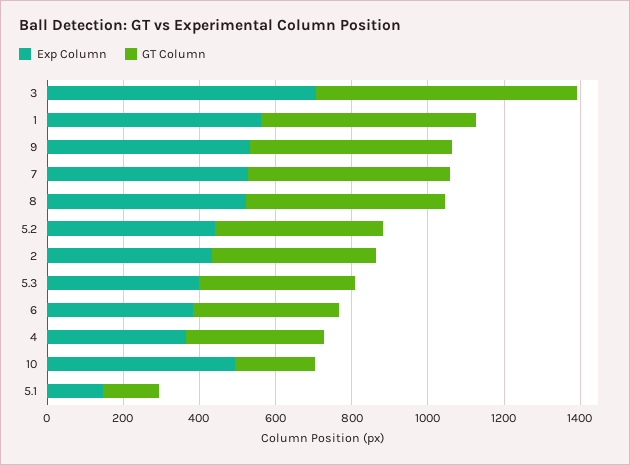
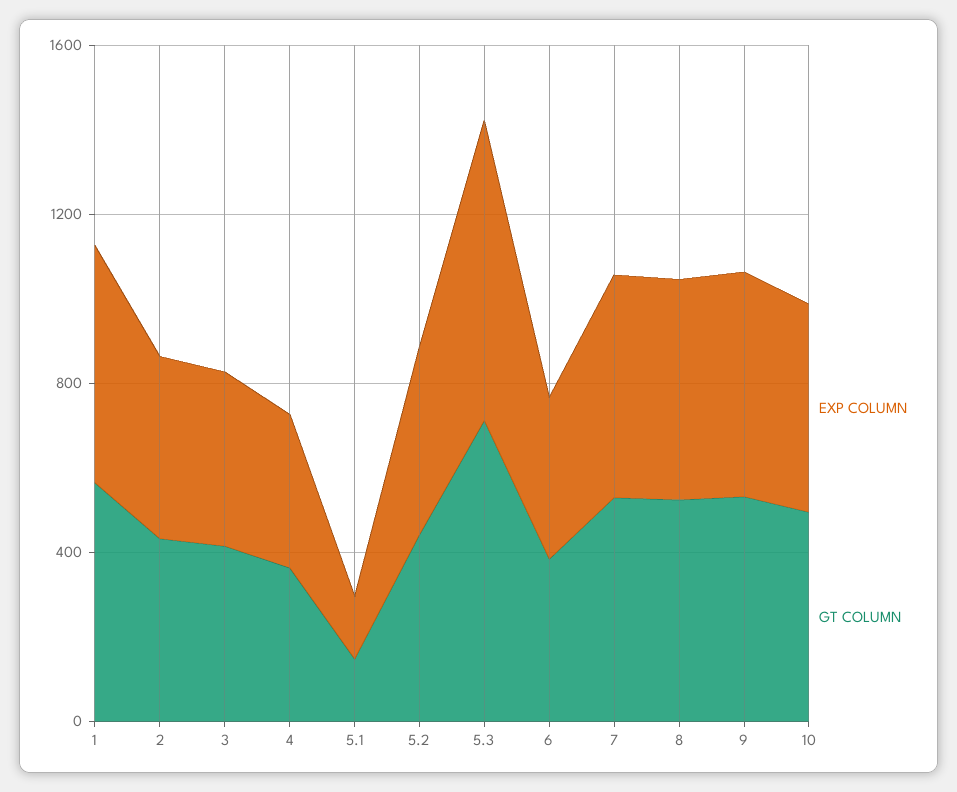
  {
    "Exp Column": {
-     "3": 700,
+     "3": 400,
      "1": 550,
      "9": 550,
      "7": 550,
      "8": 500,
      "5.2": 450,
      "2": 450,
-     "5.3": 400,
+     "5.3": 700,
      "6": 400,
      "4": 350,
      "10": 500,
      "5.1": 150
    },
    "GT Column": {
-     "3": 700,
+     "3": 400,
      "1": 550,
      "9": 550,
      "7": 550,
      "8": 500,
      "5.2": 450,
      "2": 450,
-     "5.3": 400,
+     "5.3": 700,
      "6": 400,
      "4": 350,
-     "10": 200,
+     "10": 500,
      "5.1": 150
    }
  }

